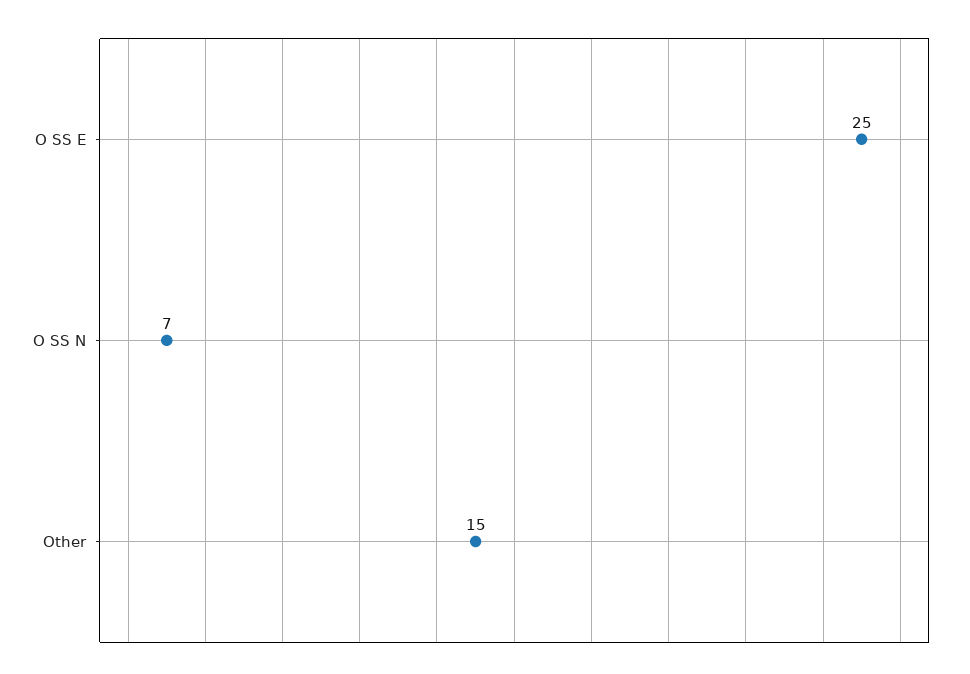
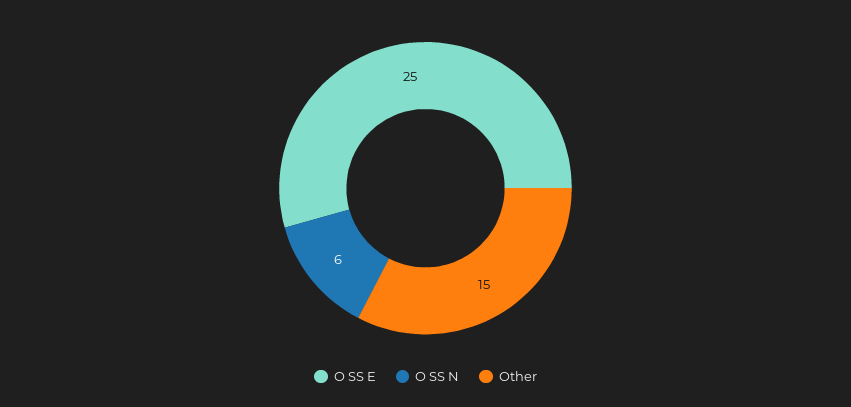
  {
    "O SS E": 25,
-   "O SS N": 7,
+   "O SS N": 6,
    "Other": 15
  }

